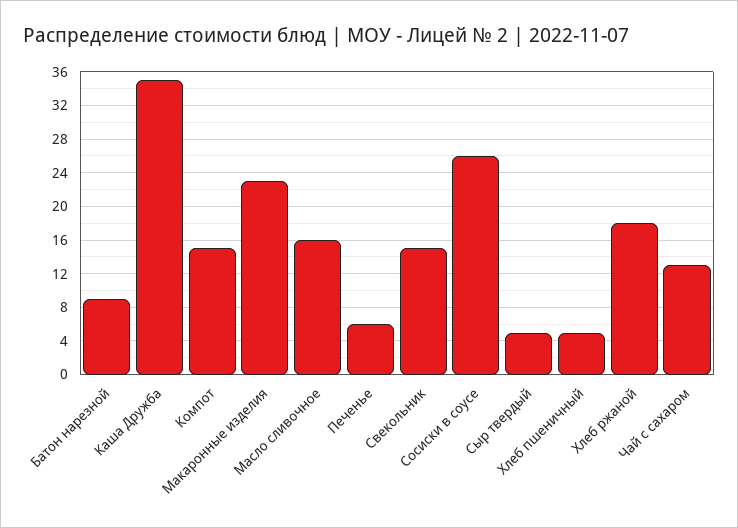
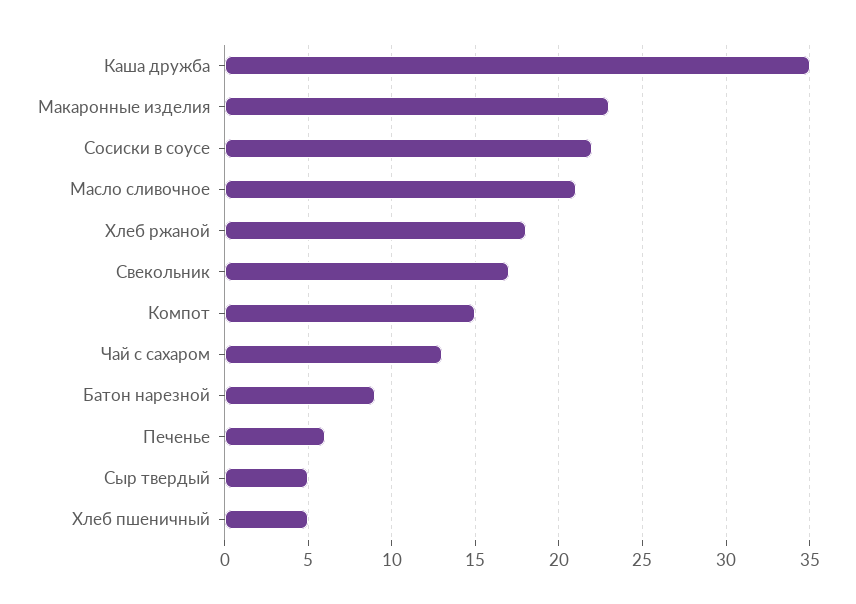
  {
    "Батон нарезной": 9,
    "Каша Дружба": 35,
    "Компот": 15,
    "Макаронные изделия": 23,
-   "Масло сливочное": 16,
+   "Масло сливочное": 21,
    "Печенье": 6,
-   "Свекольник": 15,
+   "Свекольник": 17,
-   "Сосиски в соусе": 26,
+   "Сосиски в соусе": 22,
    "Сыр твердый": 5,
    "Хлеб пшеничный": 5,
    "Хлеб ржаной": 18,
    "Чай с сахаром": 13
  }

